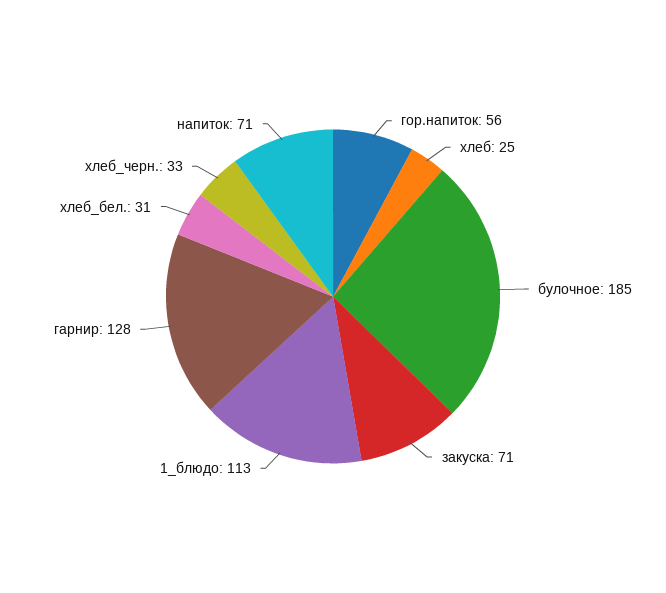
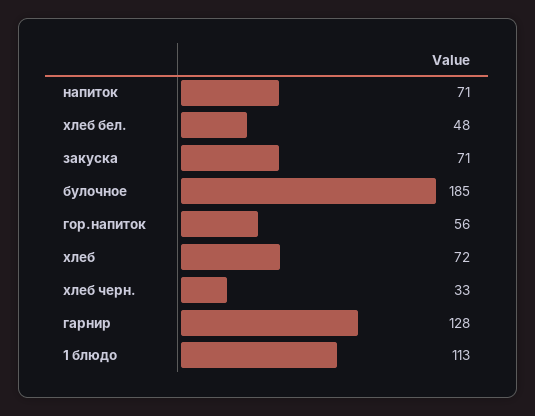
  {
    "гор.напиток": 56,
-   "хлеб": 25,
+   "хлеб": 72,
    "булочное": 185,
    "закуска": 71,
    "1_блюдо": 113,
    "гарнир": 128,
-   "хлеб_бел.": 31,
+   "хлеб_бел.": 48,
    "хлеб_черн.": 33,
    "напиток": 71
  }

